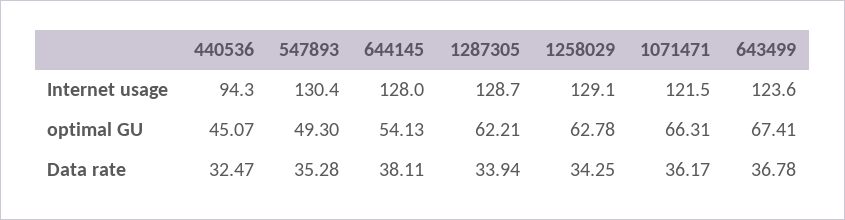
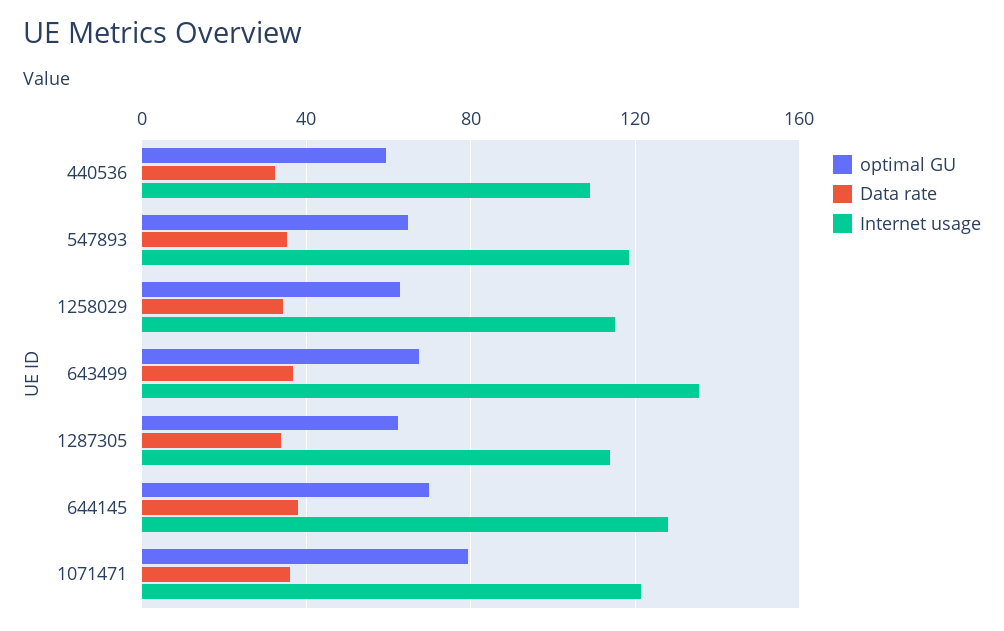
  {
    "Internet usage": {
-     "440536": 94.3,
+     "440536": 110,
-     "547893": 130.4,
+     "547893": 120,
      "644145": 128,
-     "1287305": 128.7,
+     "1287305": 115,
-     "1258029": 129.1,
+     "1258029": 115,
      "1071471": 121.5,
-     "643499": 123.6
+     "643499": 135
    },
    "optimal GU": {
-     "440536": 45.07,
+     "440536": 60,
-     "547893": 49.3,
+     "547893": 65,
-     "644145": 54.13,
+     "644145": 70,
      "1287305": 62.21,
      "1258029": 62.78,
-     "1071471": 66.31,
+     "1071471": 80,
      "643499": 67.41
    },
    "Data rate": {
      "440536": 32.47,
      "547893": 35.28,
      "644145": 38.11,
      "1287305": 33.94,
      "1258029": 34.25,
      "1071471": 36.17,
      "643499": 36.78
    }
  }

